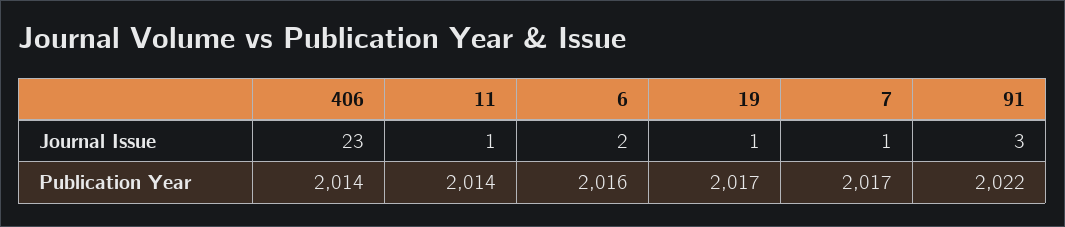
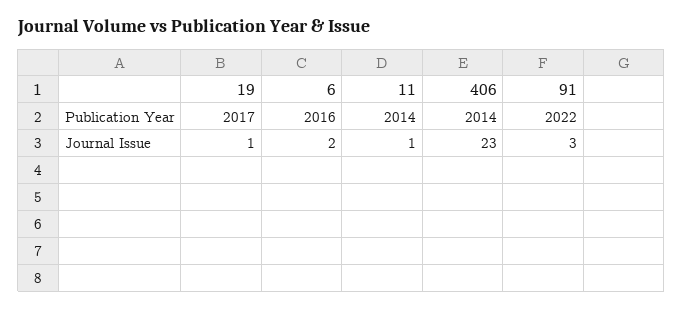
  {
    "406": {
      "Journal Issue": 23,
      "Publication Year": 2014
    },
    "11": {
      "Journal Issue": 1,
      "Publication Year": 2014
    },
    "6": {
      "Journal Issue": 2,
      "Publication Year": 2016
    },
    "19": {
      "Journal Issue": 1,
      "Publication Year": 2017
    },
-   "7": {
-     "Journal Issue": 1,
-     "Publication Year": 2017
-   },
    "91": {
      "Journal Issue": 3,
      "Publication Year": 2022
    }
  }

